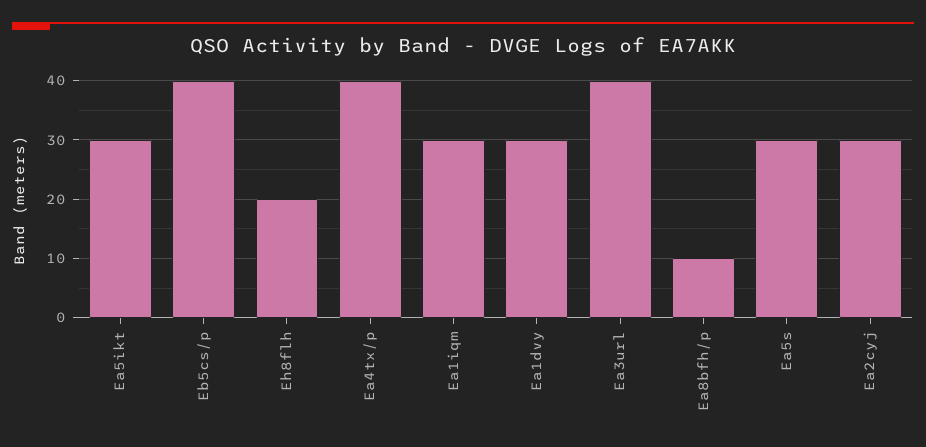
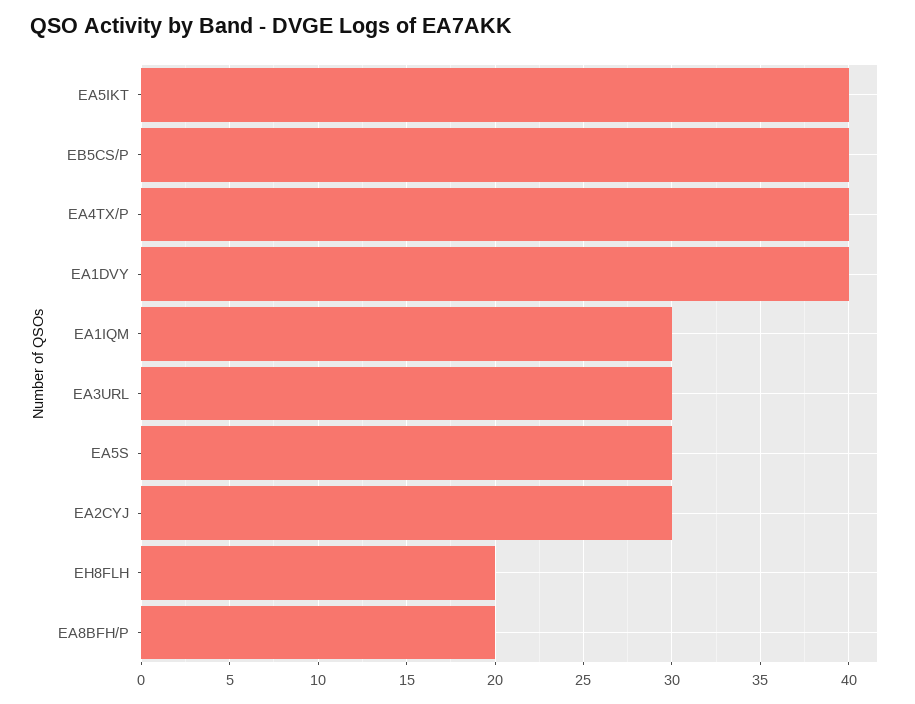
  {
-   "Ea5ikt": 30,
+   "Ea5ikt": 40,
    "Eb5cs/p": 40,
    "Eh8flh": 20,
    "Ea4tx/p": 40,
    "Ea1iqm": 30,
-   "Ea1dvy": 30,
+   "Ea1dvy": 40,
-   "Ea3url": 40,
+   "Ea3url": 30,
-   "Ea8bfh/p": 10,
+   "Ea8bfh/p": 20,
    "Ea5s": 30,
    "Ea2cyj": 30
  }

